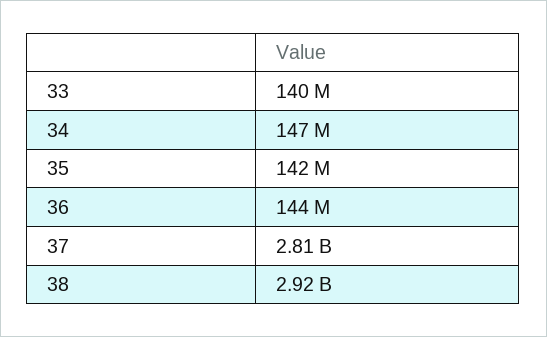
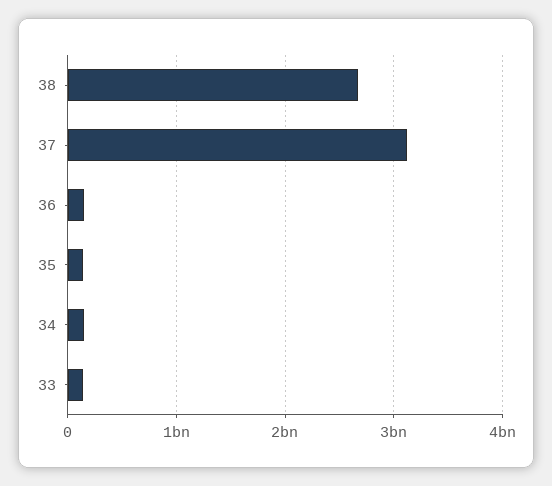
  {
    "33": 140000000,
    "34": 147000000,
    "35": 142000000,
    "36": 144000000,
-   "37": 2810000000,
+   "37": 3100000000,
-   "38": 2920000000
+   "38": 2700000000
  }

